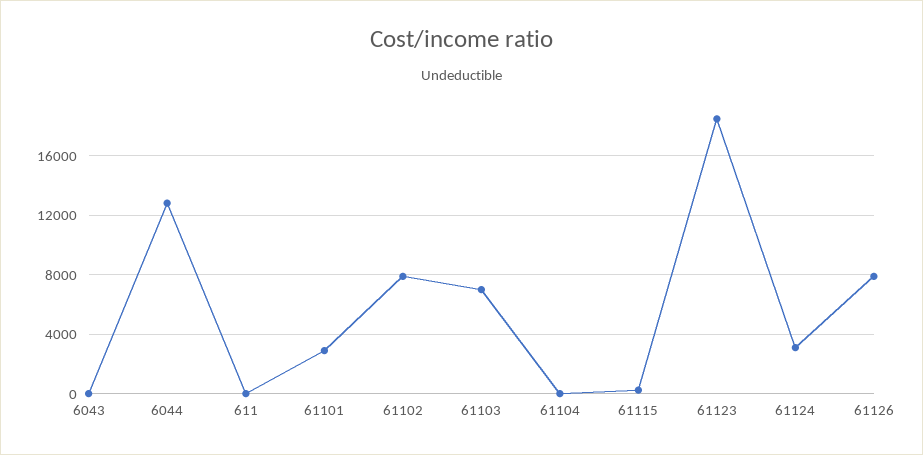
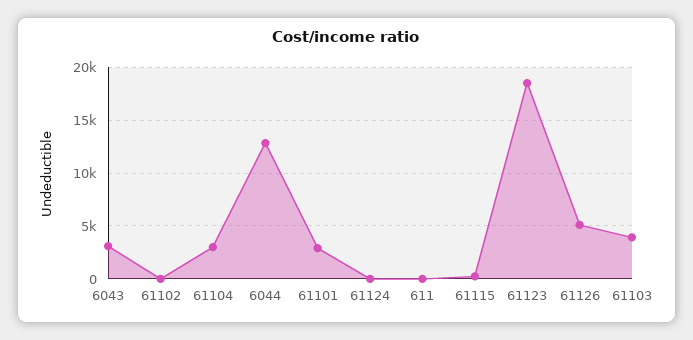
  {
-   "6043": 0,
+   "6043": 3000,
    "6044": 13000,
    "611": 0,
    "61101": 3000,
-   "61102": 8000,
+   "61102": 0,
-   "61103": 7000,
+   "61103": 4000,
-   "61104": 0,
+   "61104": 3000,
    "61115": 500,
    "61123": 18500,
-   "61124": 3000,
+   "61124": 0,
-   "61126": 8000
+   "61126": 5000
  }

